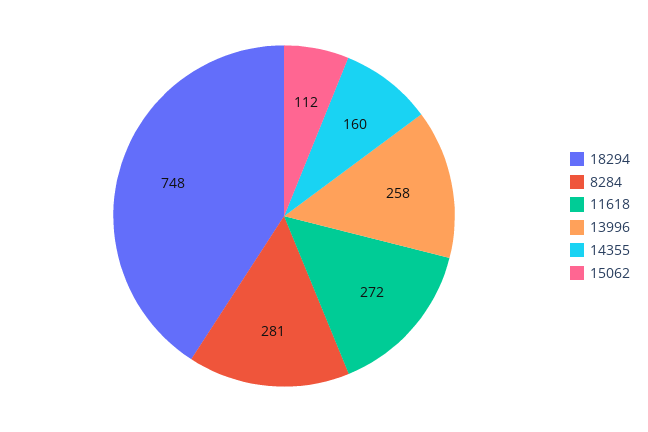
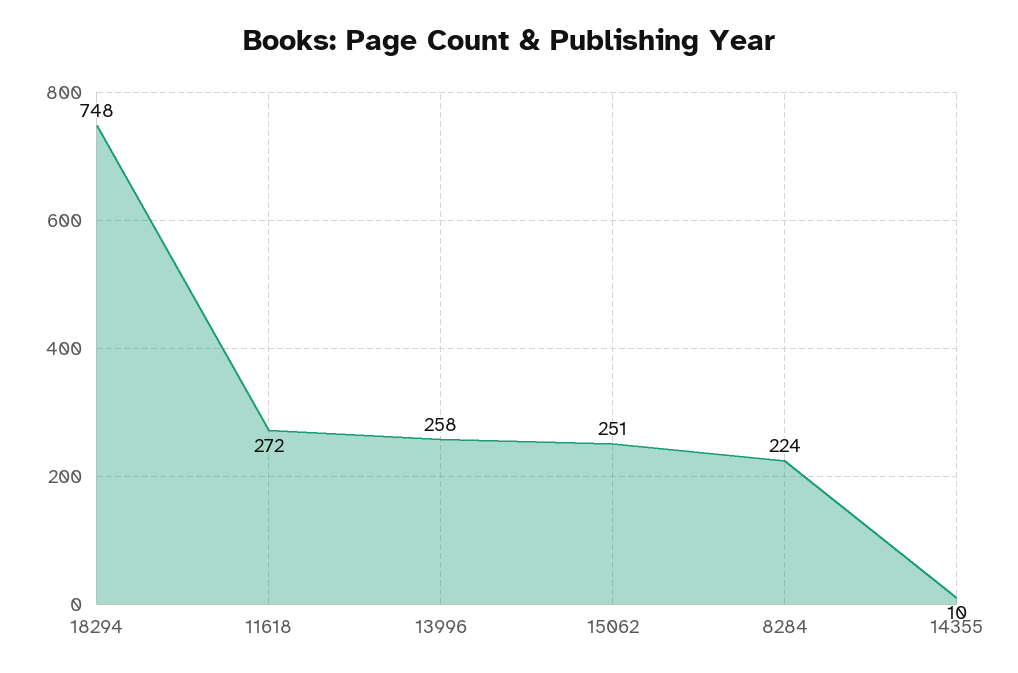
  {
    "18294": 748,
-   "8284": 281,
+   "8284": 224,
    "11618": 272,
    "13996": 258,
-   "14355": 160,
+   "14355": 10,
-   "15062": 112
+   "15062": 251
  }

